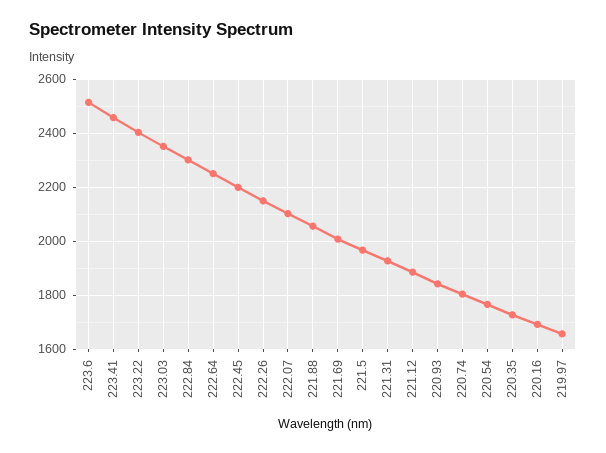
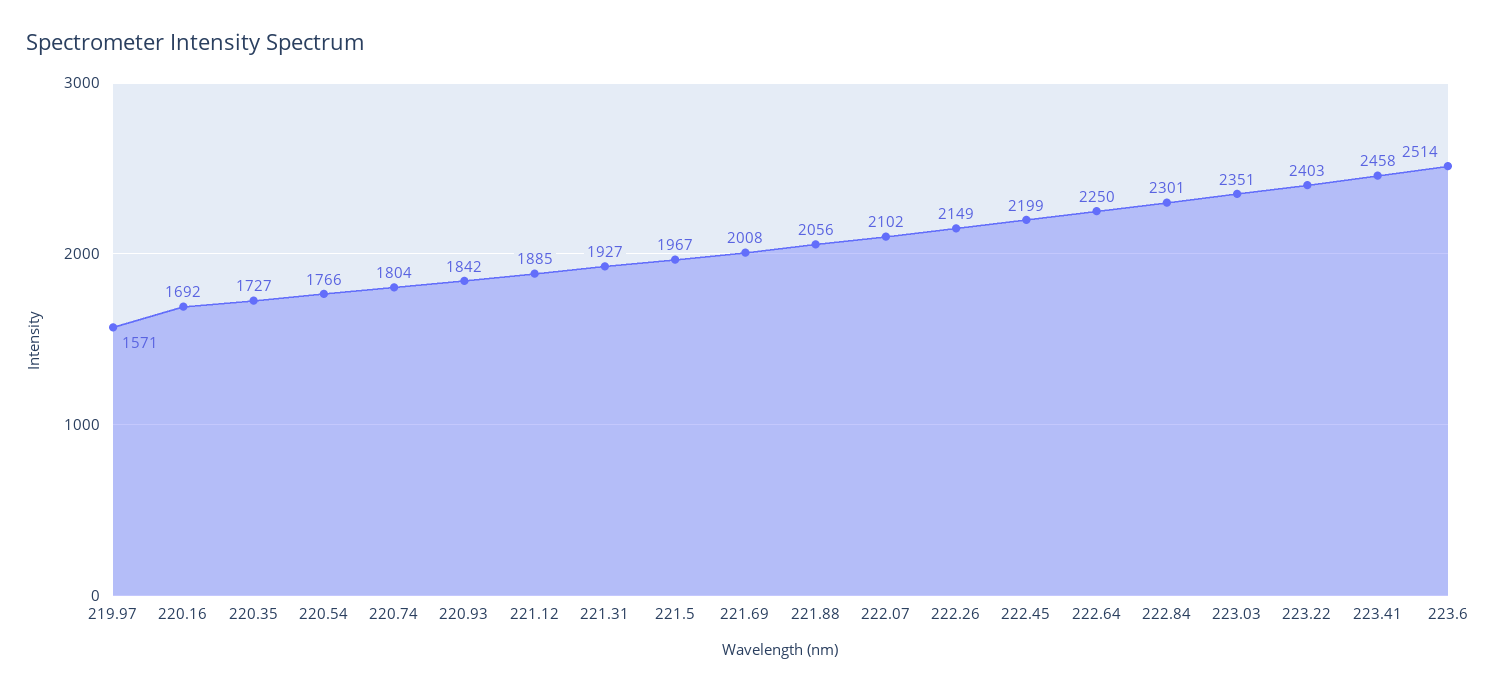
  {
    "223.6": 2514,
    "223.41": 2458,
    "223.22": 2403,
    "223.03": 2351,
    "222.84": 2301,
    "222.64": 2250,
    "222.45": 2199,
    "222.26": 2149,
    "222.07": 2102,
    "221.88": 2056,
    "221.69": 2008,
    "221.5": 1967,
    "221.31": 1927,
    "221.12": 1885,
    "220.93": 1842,
    "220.74": 1804,
    "220.54": 1766,
    "220.35": 1727,
    "220.16": 1692,
-   "219.97": 1650
+   "219.97": 1571
  }

